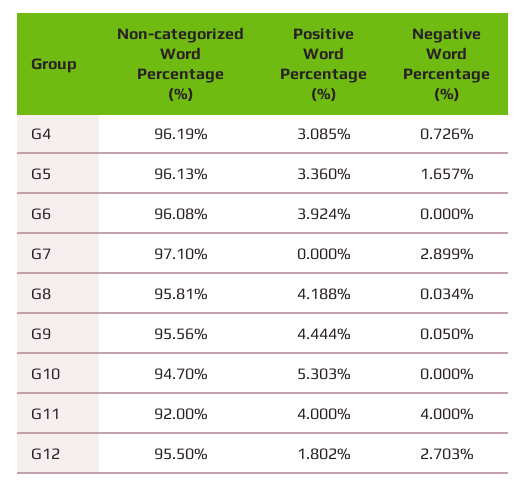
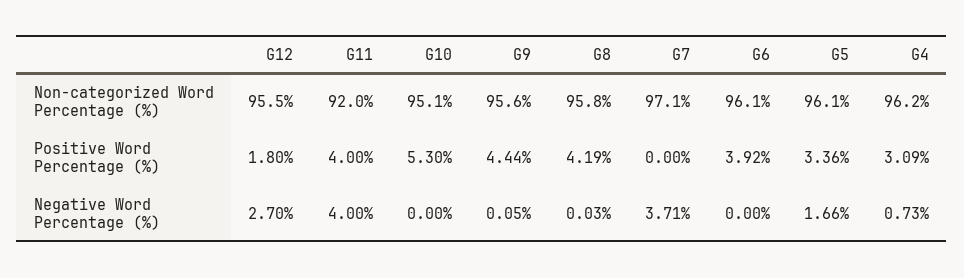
  {
    "Non-categorized Word Percentage (%)": {
      "G4": 96.19,
      "G5": 96.13,
      "G6": 96.08,
      "G7": 97.1,
      "G8": 95.81,
      "G9": 95.56,
-     "G10": 94.7,
+     "G10": 95.1,
      "G11": 92,
      "G12": 95.5
    },
    "Positive Word Percentage (%)": {
      "G4": 3.085,
      "G5": 3.36,
      "G6": 3.924,
      "G7": 0,
      "G8": 4.188,
      "G9": 4.444,
      "G10": 5.303,
      "G11": 4,
      "G12": 1.802
    },
    "Negative Word Percentage (%)": {
      "G4": 0.726,
      "G5": 1.657,
      "G6": 0,
-     "G7": 2.899,
+     "G7": 3.71,
      "G8": 0.034,
      "G9": 0.05,
      "G10": 0,
      "G11": 4,
      "G12": 2.703
    }
  }

